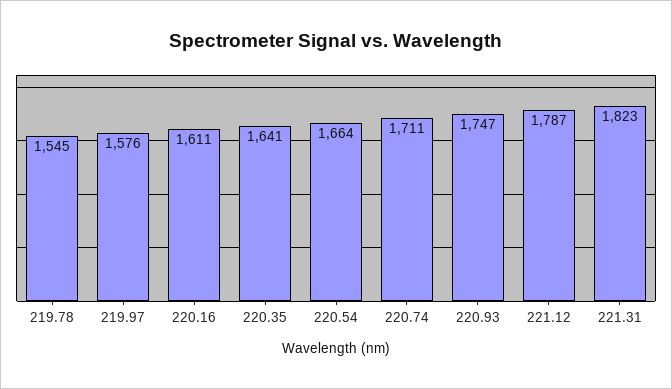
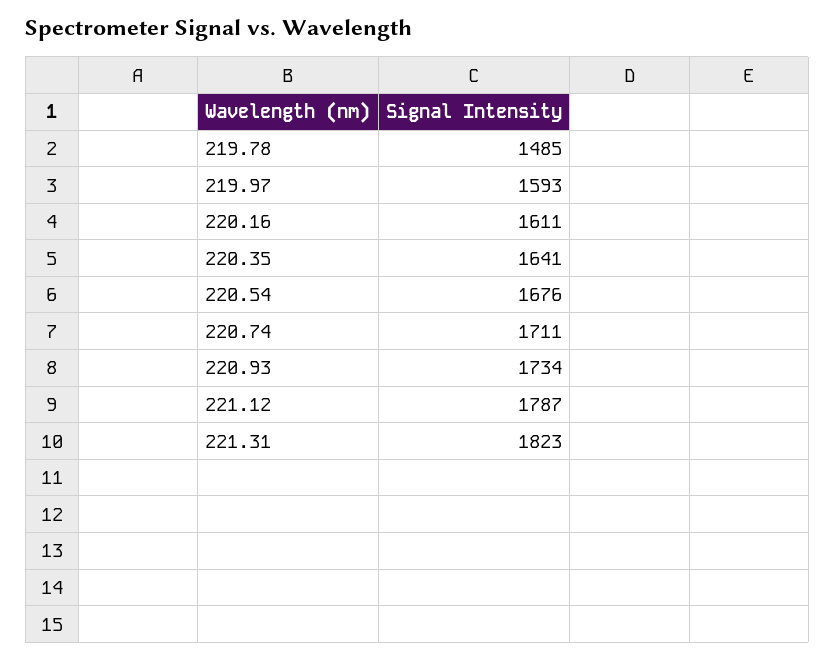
  {
-   "219.78": 1545,
+   "219.78": 1485,
-   "219.97": 1576,
+   "219.97": 1593,
    "220.16": 1611,
    "220.35": 1641,
-   "220.54": 1664,
+   "220.54": 1676,
    "220.74": 1711,
-   "220.93": 1747,
+   "220.93": 1734,
    "221.12": 1787,
    "221.31": 1823
  }

